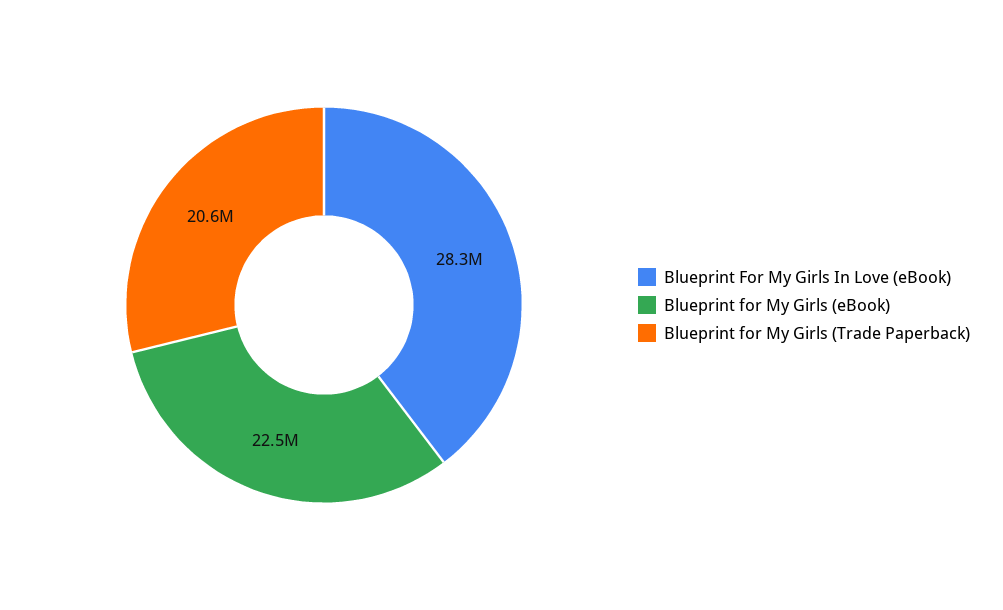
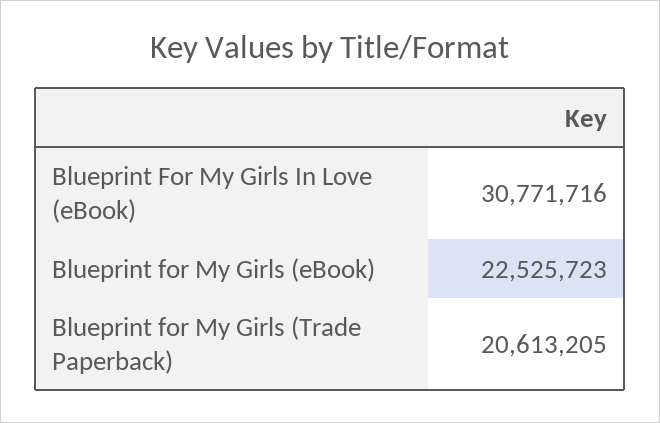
  {
-   "Blueprint For My Girls In Love (eBook)": 28300000,
+   "Blueprint For My Girls In Love (eBook)": 30771716,
    "Blueprint for My Girls (eBook)": 22525723,
    "Blueprint for My Girls (Trade Paperback)": 20613205
  }

